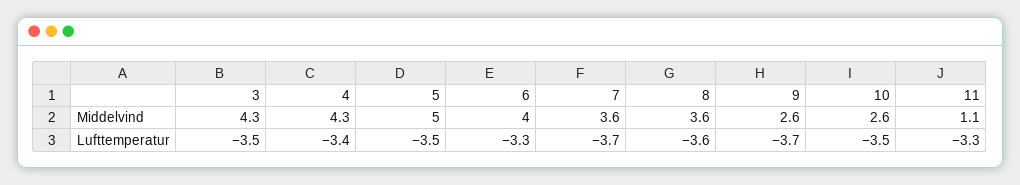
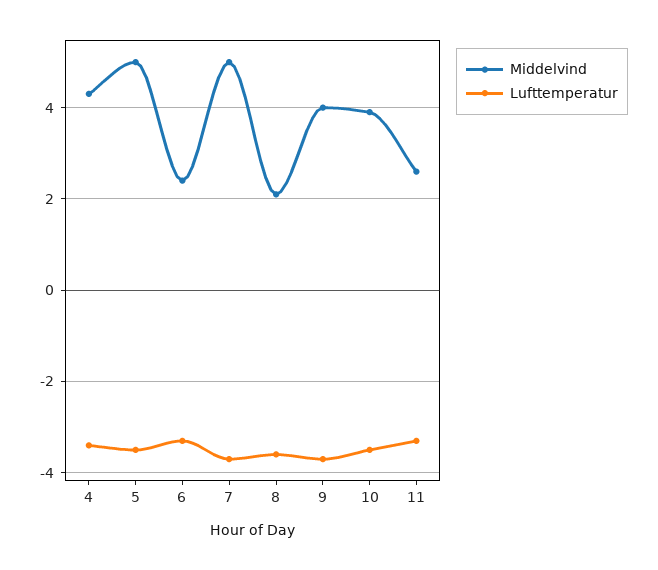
  {
    "Middelvind": {
-     "3": 4.3,
      "4": 4.3,
      "5": 5,
-     "6": 4,
+     "6": 2.5,
-     "7": 3.6,
+     "7": 5,
-     "8": 3.6,
+     "8": 2,
-     "9": 2.6,
+     "9": 4,
-     "10": 2.6,
+     "10": 4,
-     "11": 1.1
+     "11": 2.5
    },
    "Lufttemperatur": {
-     "3": -3.5,
      "4": -3.4,
      "5": -3.5,
      "6": -3.3,
      "7": -3.7,
      "8": -3.6,
      "9": -3.7,
      "10": -3.5,
      "11": -3.3
    }
  }

